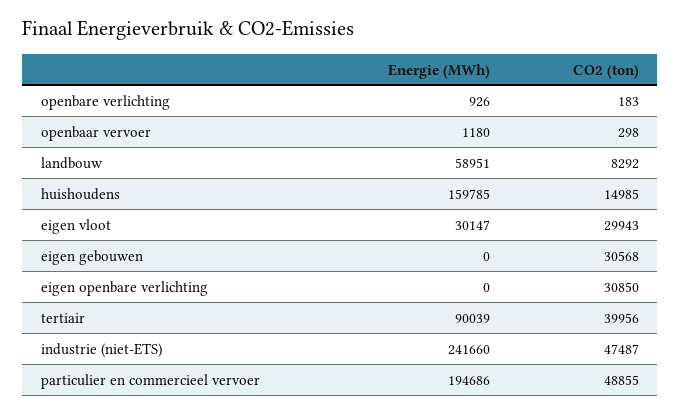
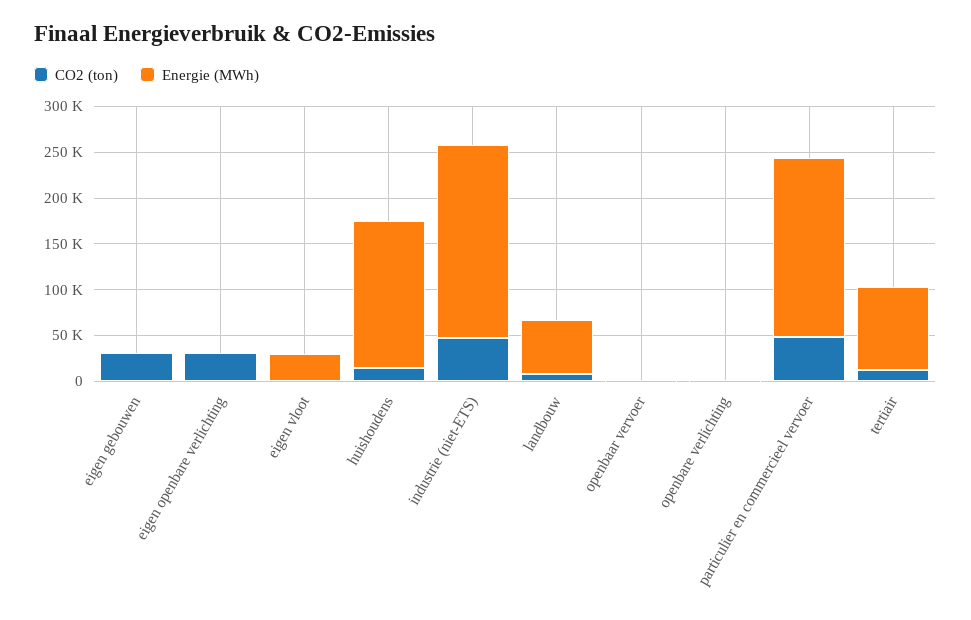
  {
    "Energie (MWh)": {
      "openbare verlichting": 926,
      "openbaar vervoer": 1180,
      "landbouw": 58951,
      "huishoudens": 159785,
      "eigen vloot": 30147,
      "eigen gebouwen": 0,
      "eigen openbare verlichting": 0,
      "tertiair": 90039,
-     "industrie (niet-ETS)": 241660,
+     "industrie (niet-ETS)": 210000,
      "particulier en commercieel vervoer": 194686
    },
    "CO2 (ton)": {
      "openbare verlichting": 183,
      "openbaar vervoer": 298,
      "landbouw": 8292,
      "huishoudens": 14985,
-     "eigen vloot": 29943,
+     "eigen vloot": 0,
      "eigen gebouwen": 30568,
      "eigen openbare verlichting": 30850,
-     "tertiair": 39956,
+     "tertiair": 10000,
      "industrie (niet-ETS)": 47487,
      "particulier en commercieel vervoer": 48855
    }
  }

